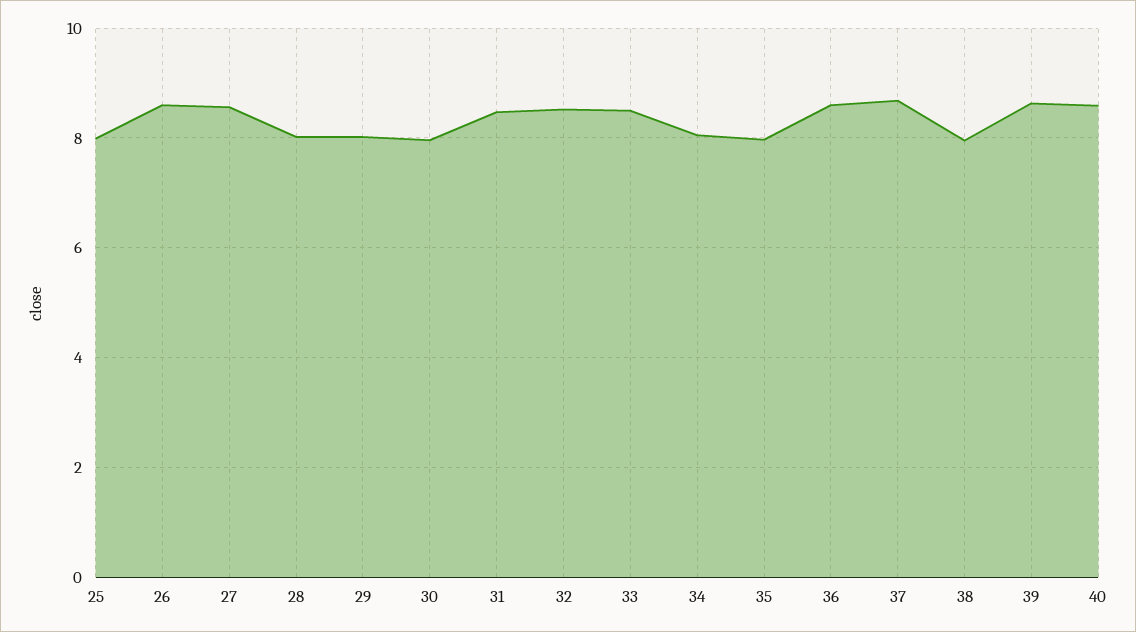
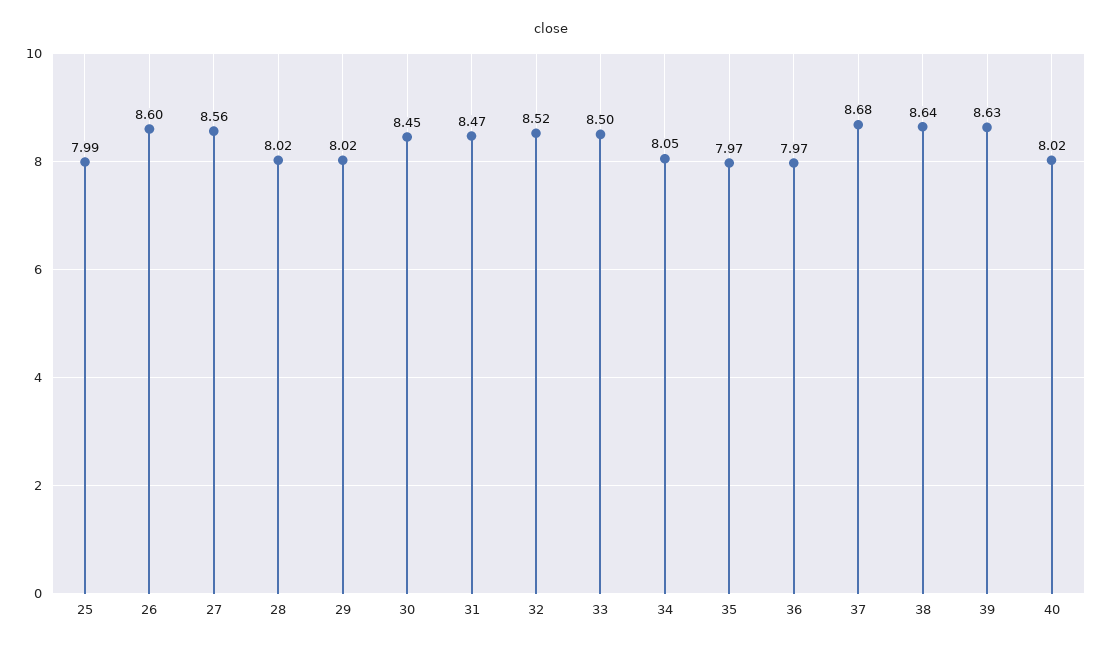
  {
    "25": 7.99,
    "26": 8.6,
    "27": 8.56,
    "28": 8.02,
    "29": 8.02,
-   "30": 8,
+   "30": 8.45,
    "31": 8.47,
    "32": 8.52,
    "33": 8.5,
    "34": 8.05,
    "35": 7.97,
-   "36": 8.6,
+   "36": 7.97,
    "37": 8.68,
-   "38": 8,
+   "38": 8.64,
    "39": 8.63,
-   "40": 8.6
+   "40": 8.02
  }

